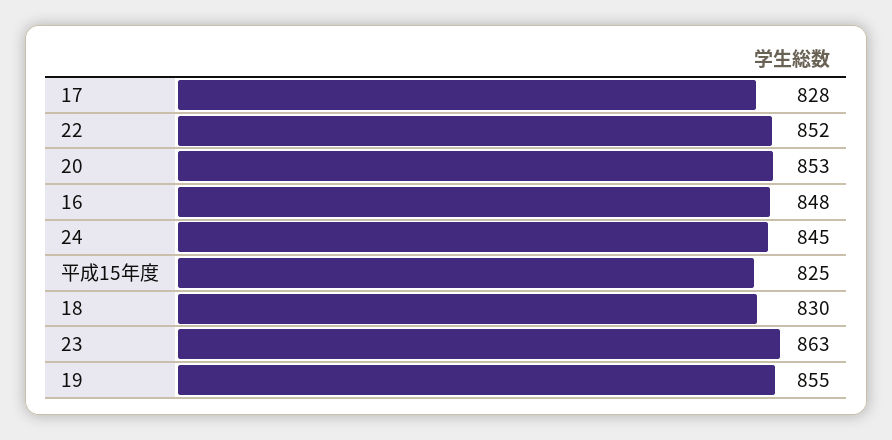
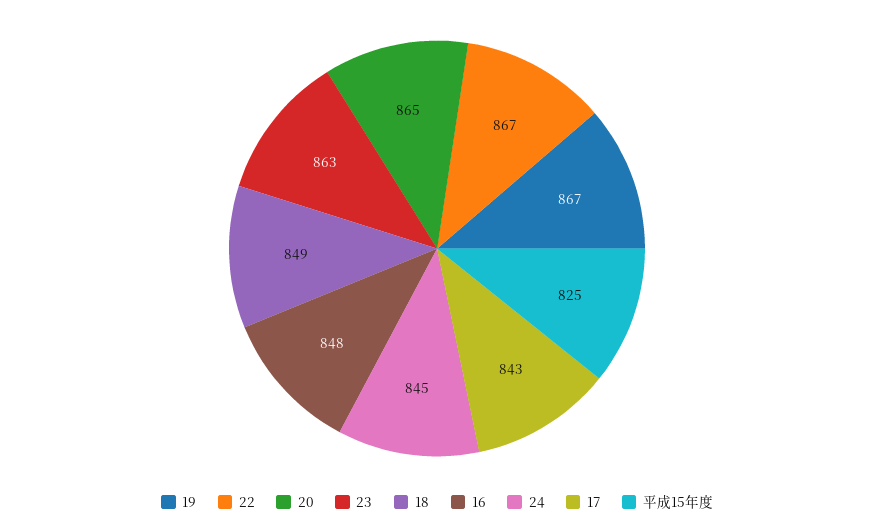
  {
-   "17": 828,
+   "17": 843,
-   "22": 852,
+   "22": 867,
-   "20": 853,
+   "20": 865,
    "16": 848,
    "24": 845,
    "平成15年度": 825,
-   "18": 830,
+   "18": 849,
    "23": 863,
-   "19": 855
+   "19": 867
  }

